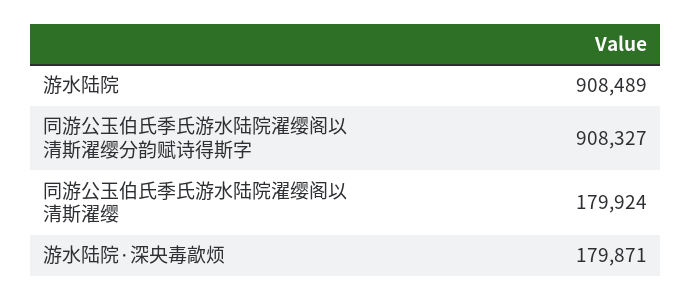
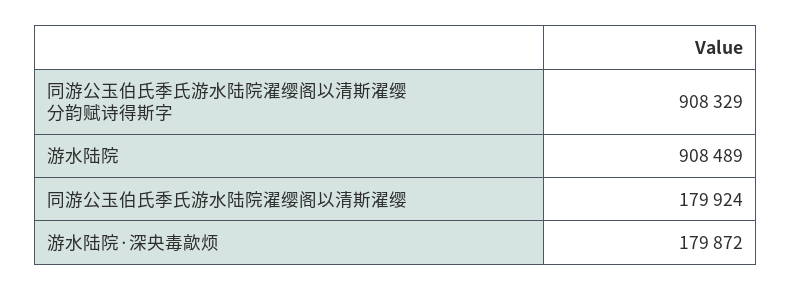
  {
    "游水陆院": 908489,
-   "同游公玉伯氏季氏游水陆院濯缨阁以清斯濯缨分韵赋诗得斯字": 908327,
+   "同游公玉伯氏季氏游水陆院濯缨阁以清斯濯缨分韵赋诗得斯字": 908329,
    "同游公玉伯氏季氏游水陆院濯缨阁以清斯濯缨": 179924,
-   "游水陆院·深央毒歊烦": 179871
+   "游水陆院·深央毒歊烦": 179872
  }

